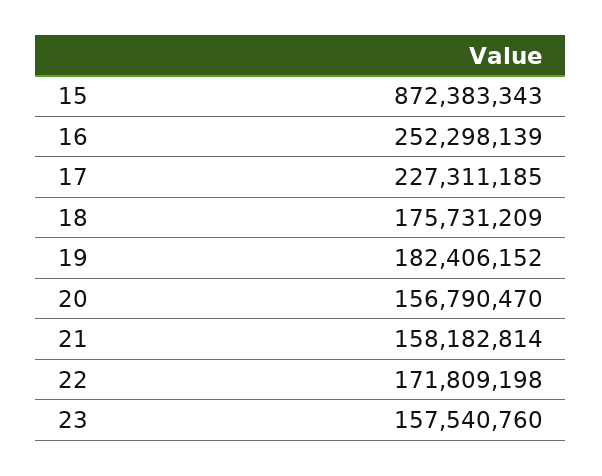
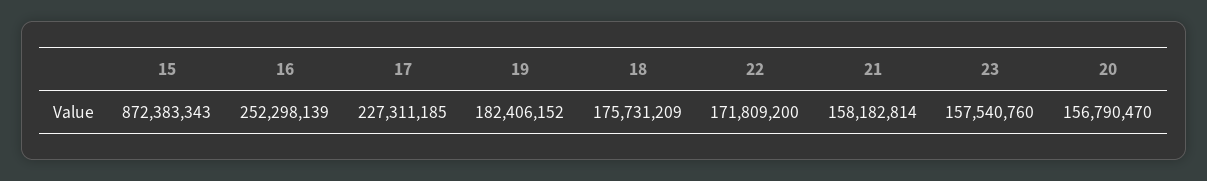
  {
    "15": 872383343,
    "16": 252298139,
    "17": 227311185,
    "18": 175731209,
    "19": 182406152,
    "20": 156790470,
    "21": 158182814,
-   "22": 171809198,
+   "22": 171809200,
    "23": 157540760
  }

